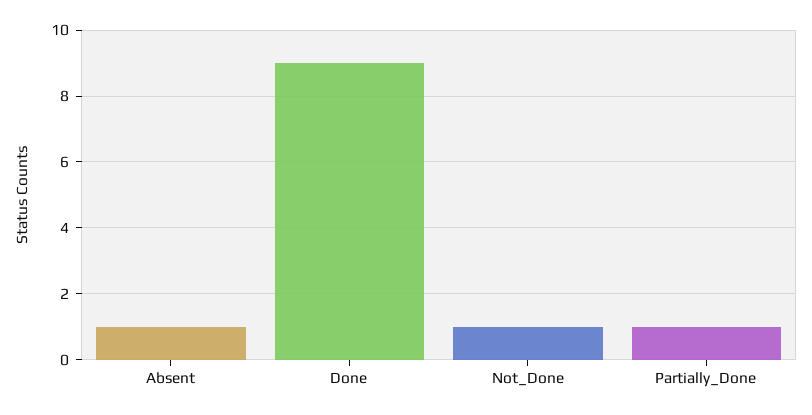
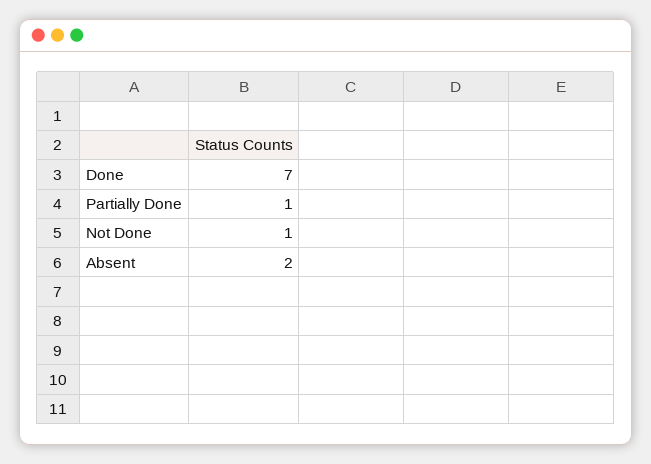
  {
-   "Absent": 1,
+   "Absent": 2,
-   "Done": 9,
+   "Done": 7,
    "Not_Done": 1,
    "Partially_Done": 1
  }

